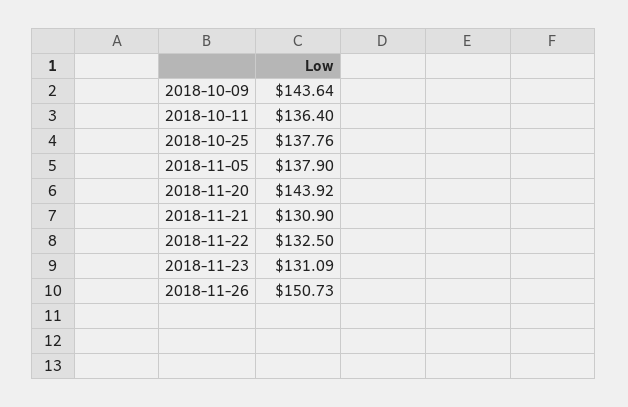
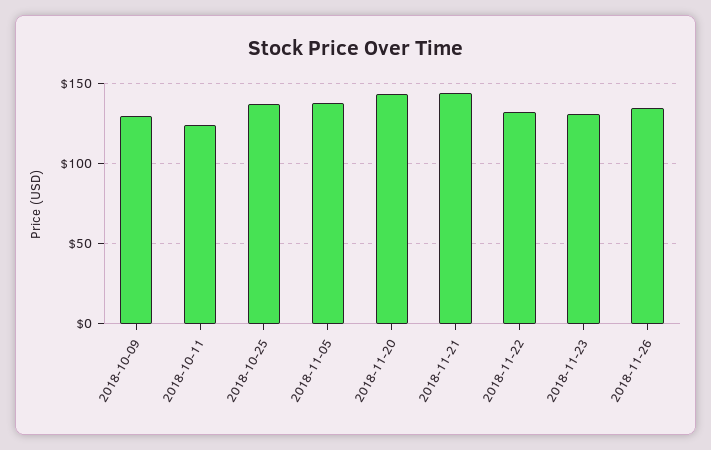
  {
-   "2018-10-09": 143.64,
+   "2018-10-09": 130,
-   "2018-10-11": 136.4,
+   "2018-10-11": 125,
    "2018-10-25": 137.76,
    "2018-11-05": 137.9,
    "2018-11-20": 143.92,
-   "2018-11-21": 130.9,
+   "2018-11-21": 145,
    "2018-11-22": 132.5,
    "2018-11-23": 131.09,
-   "2018-11-26": 150.73
+   "2018-11-26": 135
  }

